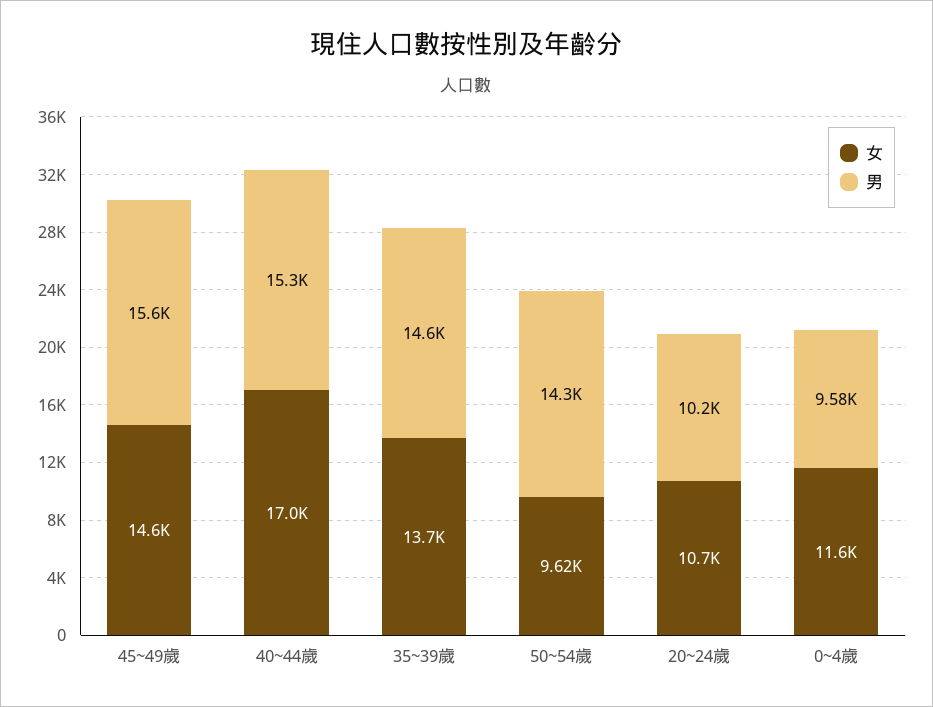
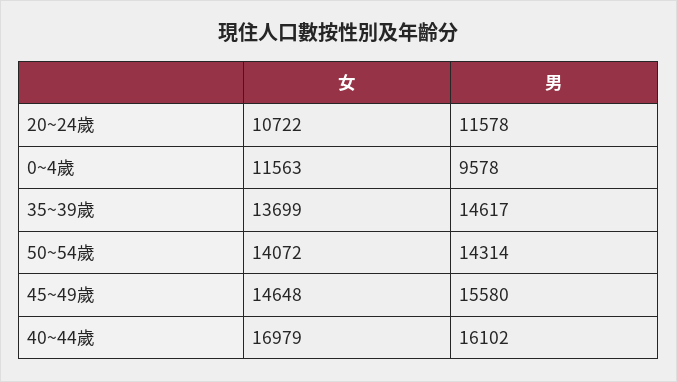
  {
    "女": {
      "45~49歲": 14648,
      "40~44歲": 16979,
      "35~39歲": 13699,
-     "50~54歲": 9620,
+     "50~54歲": 14072,
      "20~24歲": 10722,
      "0~4歲": 11563
    },
    "男": {
      "45~49歲": 15580,
-     "40~44歲": 15300,
+     "40~44歲": 16102,
      "35~39歲": 14617,
      "50~54歲": 14314,
-     "20~24歲": 10200,
+     "20~24歲": 11578,
      "0~4歲": 9578
    }
  }

